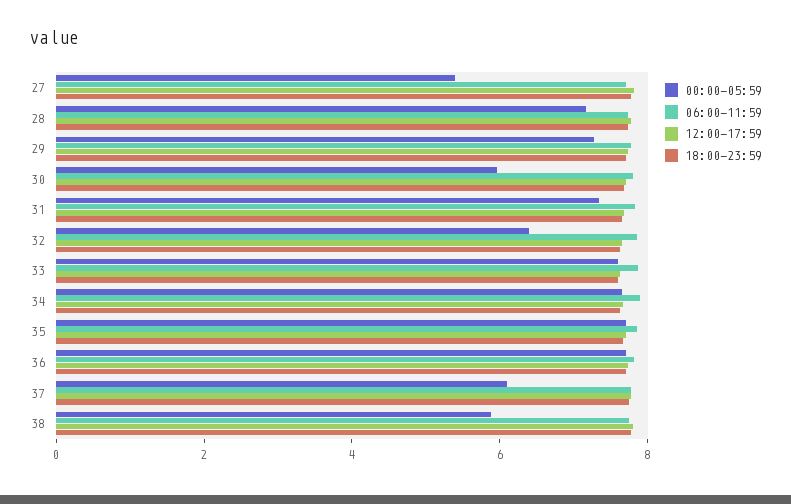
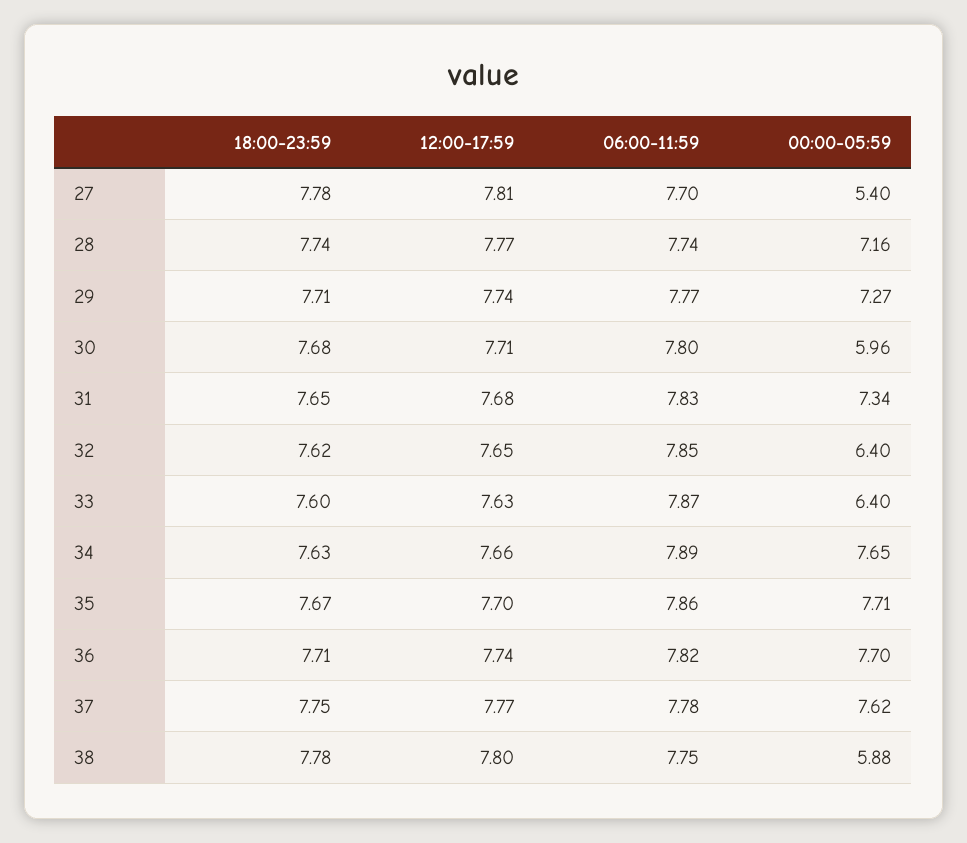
  {
    "00:00-05:59": {
      "27": 5.4,
      "28": 7.16,
      "29": 7.27,
      "30": 5.96,
      "31": 7.34,
      "32": 6.4,
-     "33": 7.5,
+     "33": 6.4,
      "34": 7.65,
      "35": 7.71,
      "36": 7.7,
-     "37": 6,
+     "37": 7.62,
      "38": 5.88
    },
    "06:00-11:59": {
      "27": 7.7,
      "28": 7.74,
      "29": 7.77,
      "30": 7.8,
      "31": 7.83,
      "32": 7.85,
      "33": 7.87,
      "34": 7.89,
      "35": 7.86,
      "36": 7.82,
      "37": 7.78,
      "38": 7.75
    },
    "12:00-17:59": {
      "27": 7.81,
      "28": 7.77,
      "29": 7.74,
      "30": 7.71,
      "31": 7.68,
      "32": 7.65,
      "33": 7.63,
      "34": 7.66,
      "35": 7.7,
      "36": 7.74,
      "37": 7.77,
      "38": 7.8
    },
    "18:00-23:59": {
      "27": 7.78,
      "28": 7.74,
      "29": 7.71,
      "30": 7.68,
      "31": 7.65,
      "32": 7.62,
      "33": 7.6,
      "34": 7.63,
      "35": 7.67,
      "36": 7.71,
      "37": 7.75,
      "38": 7.78
    }
  }

